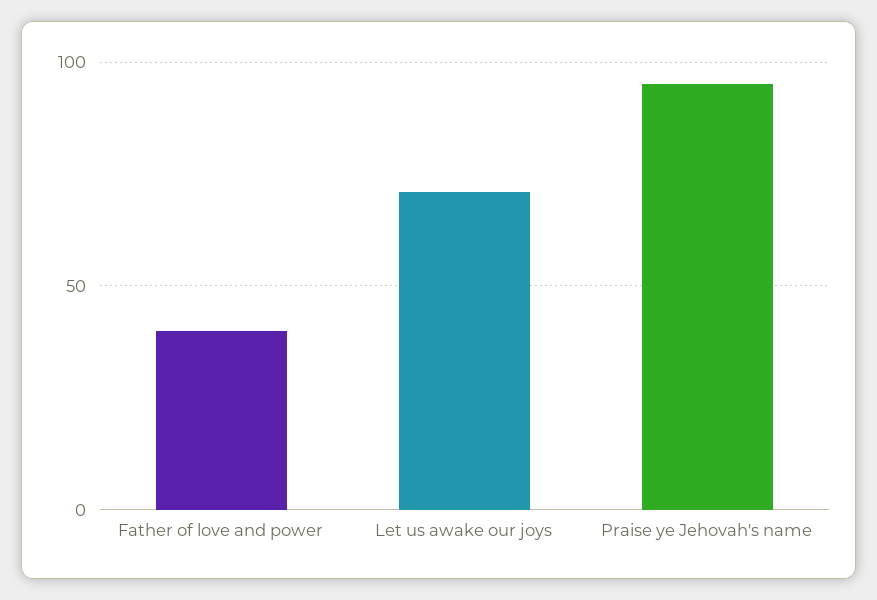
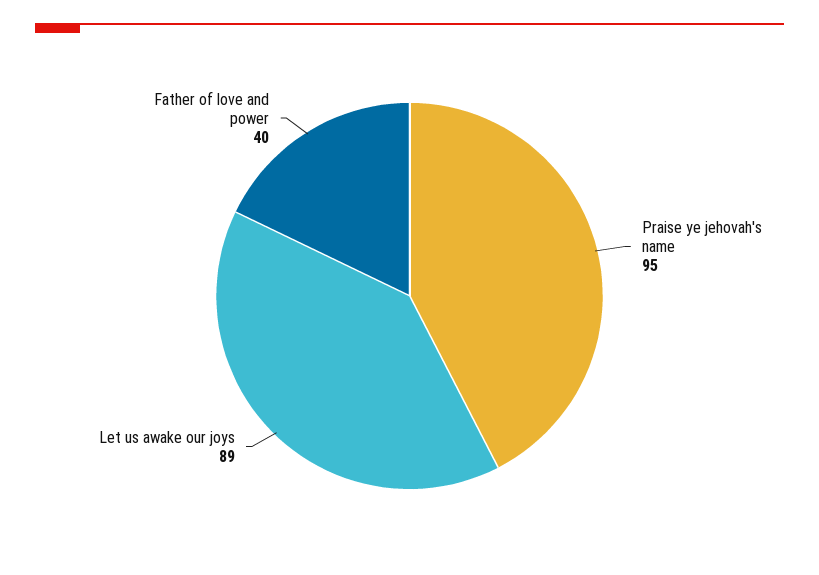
  {
    "Father of love and power": 40,
-   "Let us awake our joys": 70,
+   "Let us awake our joys": 89,
    "Praise ye Jehovah's name": 95
  }

